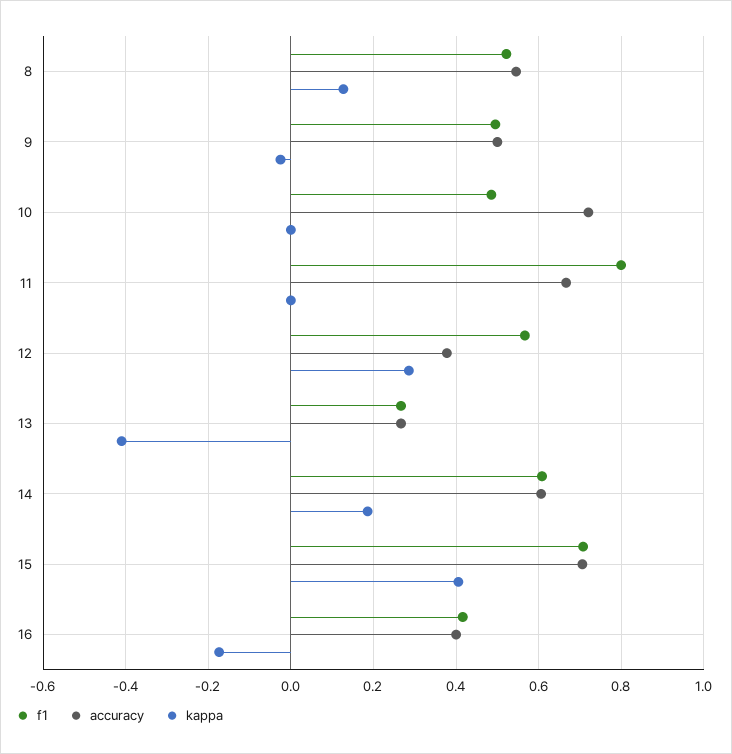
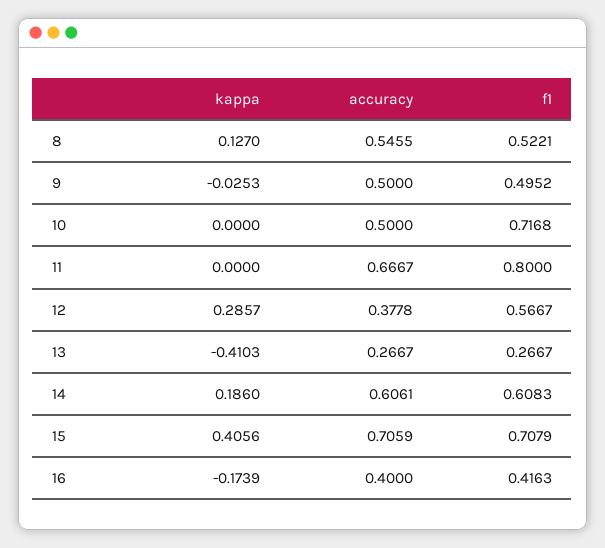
  {
    "f1": {
      "8": 0.5221,
      "9": 0.4952,
-     "10": 0.48,
+     "10": 0.7168,
      "11": 0.8,
      "12": 0.5667,
      "13": 0.2667,
      "14": 0.6083,
      "15": 0.7079,
      "16": 0.4163
    },
    "accuracy": {
      "8": 0.5455,
      "9": 0.5,
-     "10": 0.72,
+     "10": 0.5,
      "11": 0.6667,
      "12": 0.3778,
      "13": 0.2667,
      "14": 0.6061,
      "15": 0.7059,
      "16": 0.4
    },
    "kappa": {
      "8": 0.127,
      "9": -0.0253,
      "10": 0,
      "11": 0,
      "12": 0.2857,
      "13": -0.4103,
      "14": 0.186,
      "15": 0.4056,
      "16": -0.1739
    }
  }

